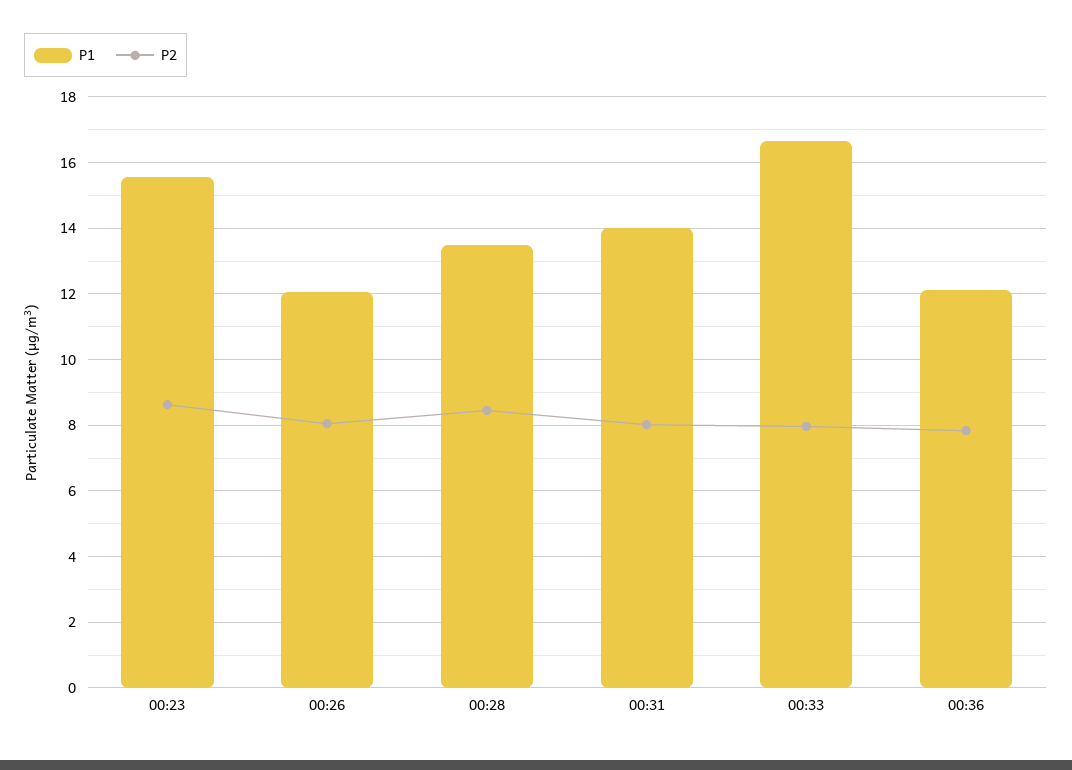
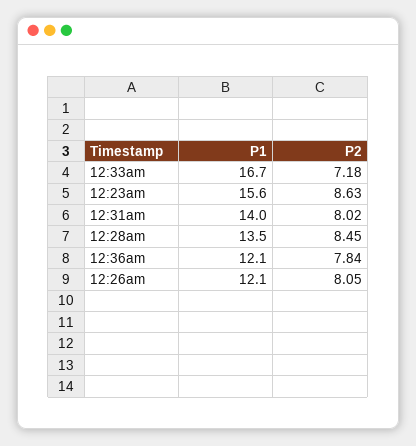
  {
    "P1": {
      "00:23": 15.6,
      "00:26": 12.1,
      "00:28": 13.5,
      "00:31": 14,
      "00:33": 16.7,
      "00:36": 12.1
    },
    "P2": {
      "00:23": 8.63,
      "00:26": 8.05,
      "00:28": 8.45,
      "00:31": 8.02,
-     "00:33": 8,
+     "00:33": 7.18,
      "00:36": 7.84
    }
  }

